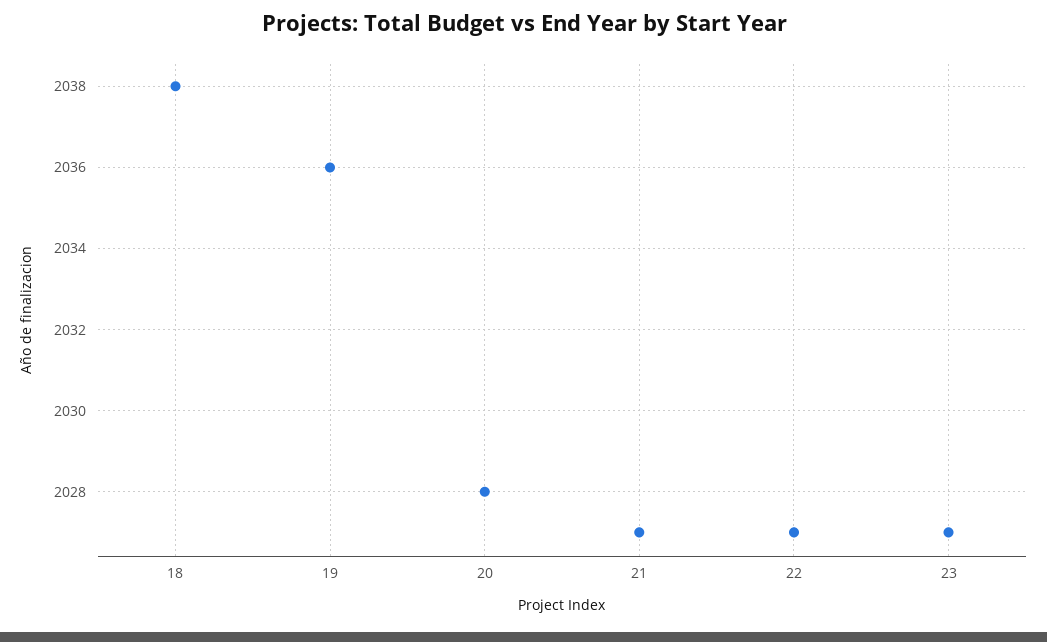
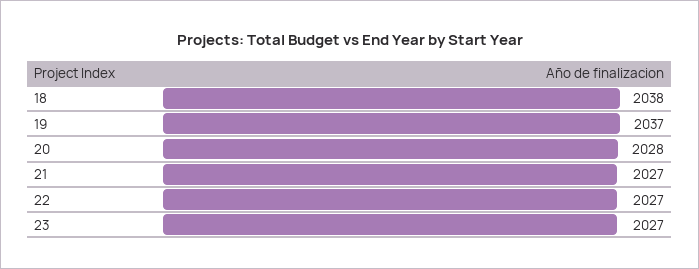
  {
    "18": 2038,
-   "19": 2036,
+   "19": 2037,
    "20": 2028,
    "21": 2027,
    "22": 2027,
    "23": 2027
  }

